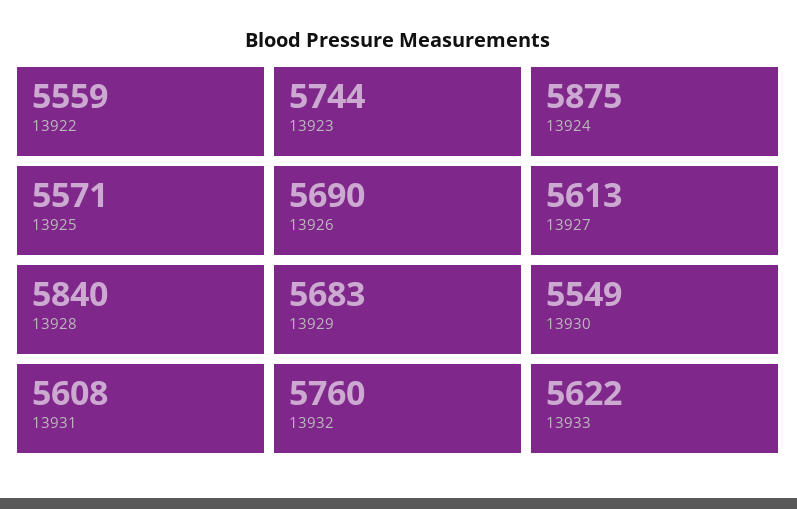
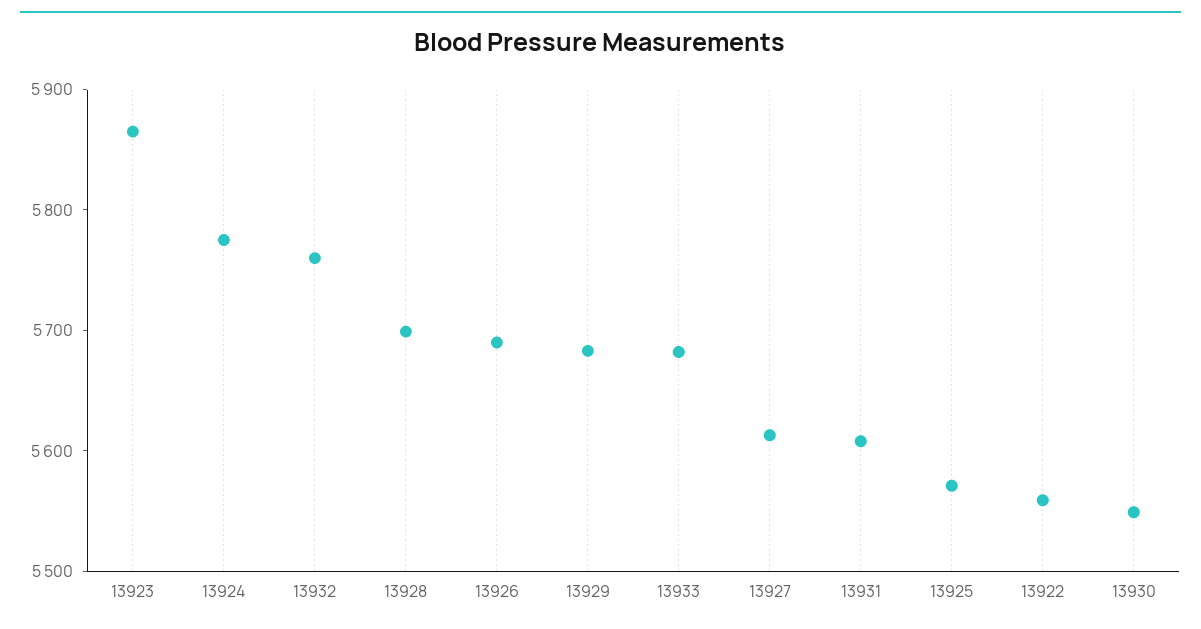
  {
    "13922": 5559,
-   "13923": 5744,
+   "13923": 5860,
-   "13924": 5875,
+   "13924": 5780,
    "13925": 5571,
    "13926": 5690,
    "13927": 5613,
-   "13928": 5840,
+   "13928": 5700,
    "13929": 5683,
    "13930": 5549,
    "13931": 5608,
    "13932": 5760,
-   "13933": 5622
+   "13933": 5680
  }

